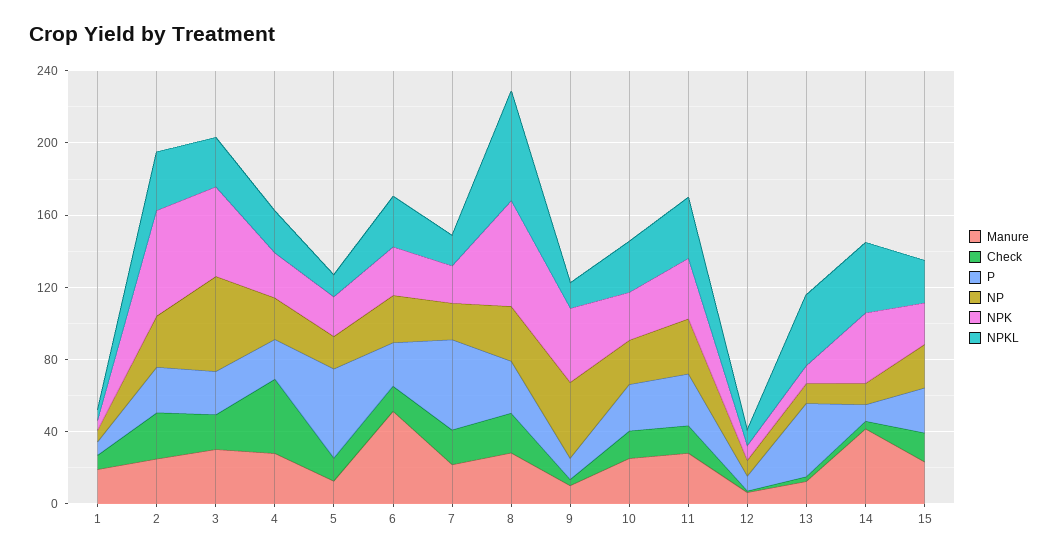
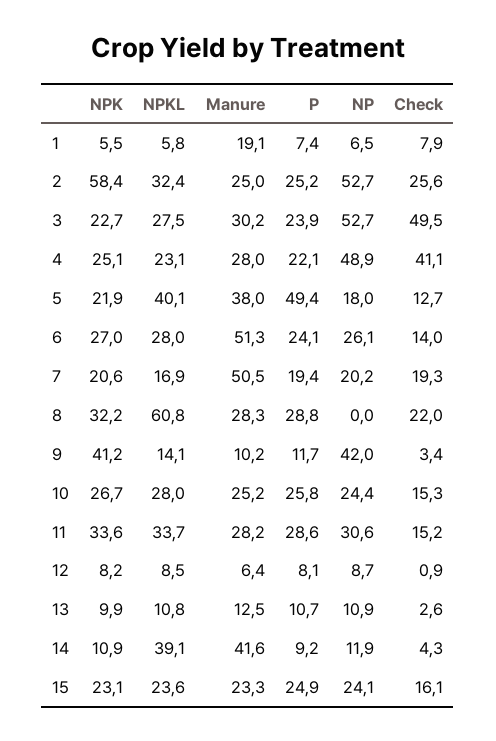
  {
    "Manure": {
      "1": 19.1,
      "2": 25,
      "3": 30.2,
      "4": 28,
-     "5": 10,
+     "5": 38,
      "6": 51.3,
-     "7": 20,
+     "7": 50.5,
      "8": 28.3,
      "9": 10.2,
      "10": 25.2,
      "11": 28.2,
      "12": 6.4,
      "13": 12.5,
      "14": 41.6,
      "15": 23.3
    },
    "Check": {
      "1": 7.9,
      "2": 25.6,
-     "3": 20,
+     "3": 49.5,
      "4": 41.1,
      "5": 12.7,
      "6": 14,
      "7": 19.3,
      "8": 22,
      "9": 3.4,
      "10": 15.3,
      "11": 15.2,
      "12": 0.9,
      "13": 2.6,
      "14": 4.3,
      "15": 16.1
    },
    "P": {
      "1": 7.4,
      "2": 25.2,
      "3": 23.9,
      "4": 22.1,
      "5": 49.4,
      "6": 24.1,
-     "7": 50,
+     "7": 19.4,
      "8": 28.8,
      "9": 11.7,
      "10": 25.8,
      "11": 28.6,
      "12": 8.1,
-     "13": 40,
+     "13": 10.7,
      "14": 9.2,
      "15": 24.9
    },
    "NP": {
      "1": 6.5,
-     "2": 30,
+     "2": 52.7,
      "3": 52.7,
-     "4": 20,
+     "4": 48.9,
      "5": 18,
      "6": 26.1,
      "7": 20.2,
-     "8": 30,
+     "8": 0,
      "9": 42,
      "10": 24.4,
      "11": 30.6,
      "12": 8.7,
      "13": 10.9,
      "14": 11.9,
      "15": 24.1
    },
    "NPK": {
      "1": 5.5,
      "2": 58.4,
-     "3": 50,
+     "3": 22.7,
      "4": 25.1,
      "5": 21.9,
      "6": 27,
      "7": 20.6,
-     "8": 60,
+     "8": 32.2,
      "9": 41.2,
      "10": 26.7,
      "11": 33.6,
      "12": 8.2,
      "13": 9.9,
-     "14": 40,
+     "14": 10.9,
      "15": 23.1
    },
    "NPKL": {
      "1": 5.8,
      "2": 32.4,
      "3": 27.5,
      "4": 23.1,
-     "5": 10,
+     "5": 40.1,
      "6": 28,
      "7": 16.9,
      "8": 60.8,
      "9": 14.1,
      "10": 28,
      "11": 33.7,
      "12": 8.5,
-     "13": 40,
+     "13": 10.8,
      "14": 39.1,
      "15": 23.6
    }
  }

